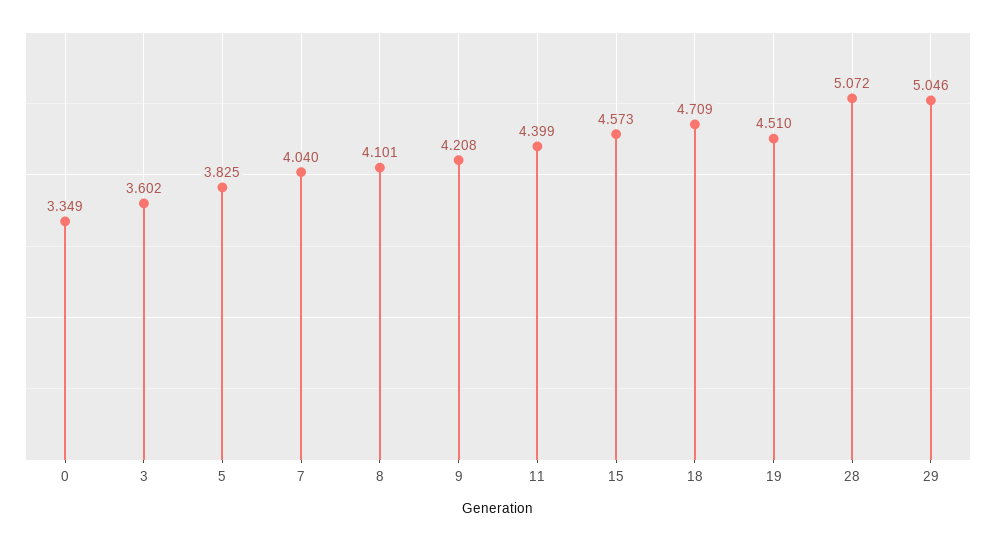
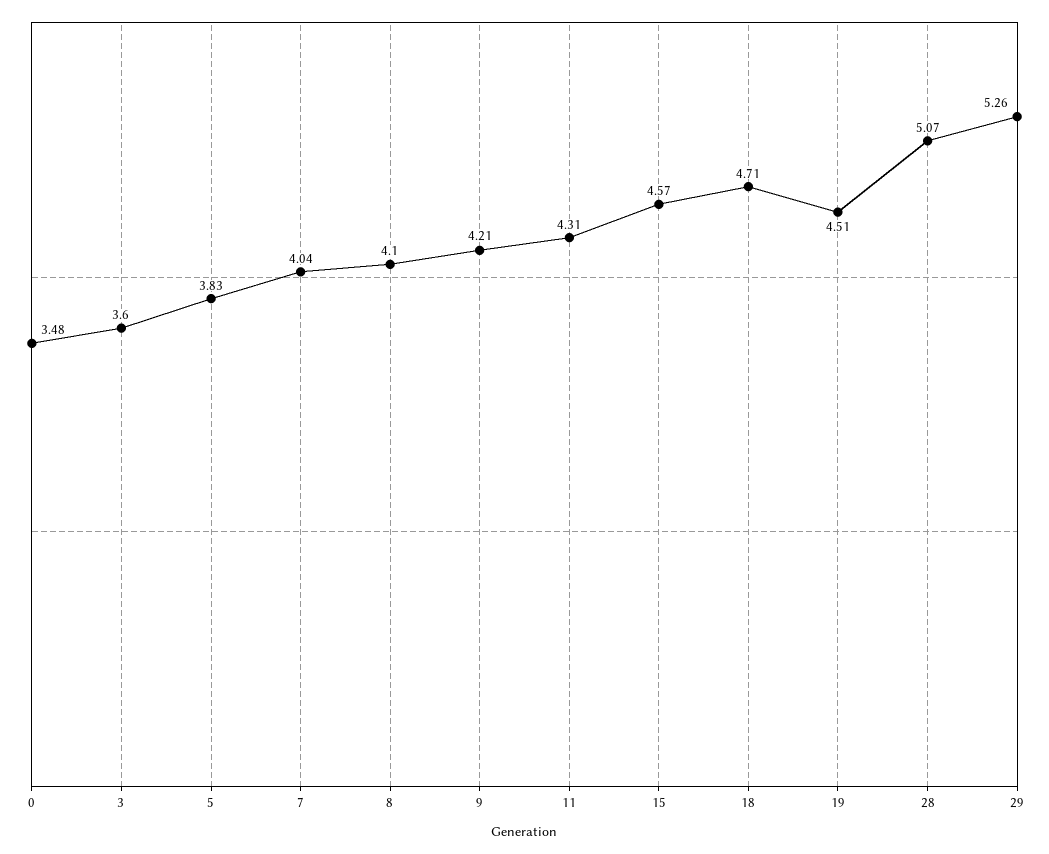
  {
-   "0": 3.349,
+   "0": 3.48,
    "3": 3.602,
    "5": 3.825,
    "7": 4.04,
    "8": 4.101,
    "9": 4.208,
-   "11": 4.399,
+   "11": 4.31,
    "15": 4.573,
    "18": 4.709,
    "19": 4.51,
    "28": 5.072,
-   "29": 5.046
+   "29": 5.26
  }

